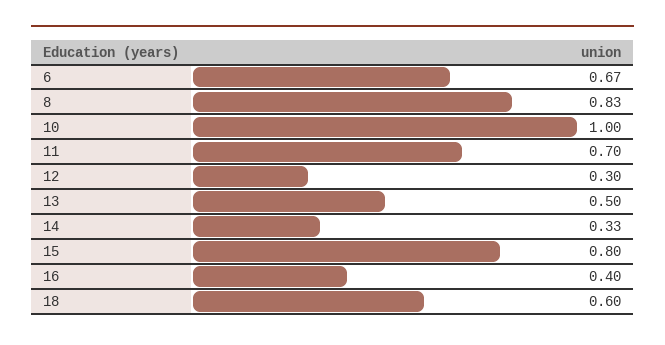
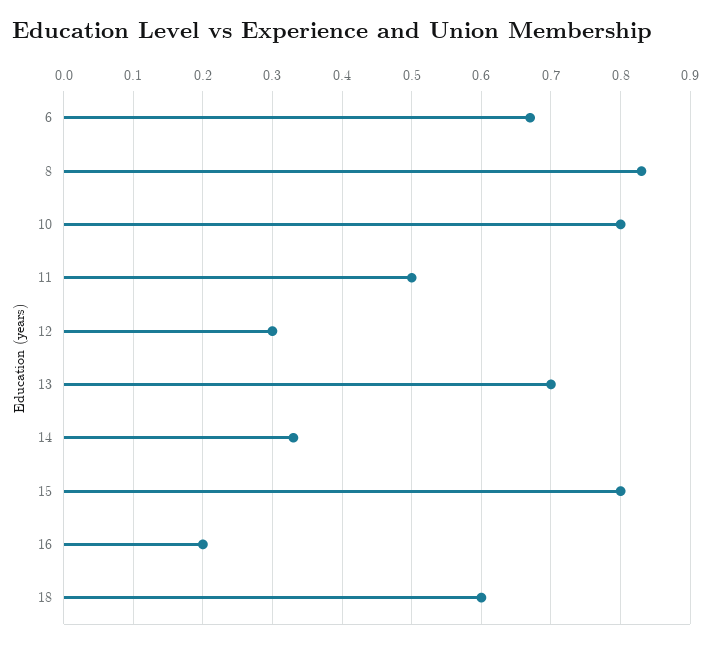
  {
    "6": 0.67,
    "8": 0.83,
-   "10": 1,
+   "10": 0.8,
-   "11": 0.7,
+   "11": 0.5,
    "12": 0.3,
-   "13": 0.5,
+   "13": 0.7,
    "14": 0.33,
    "15": 0.8,
-   "16": 0.4,
+   "16": 0.2,
    "18": 0.6
  }

